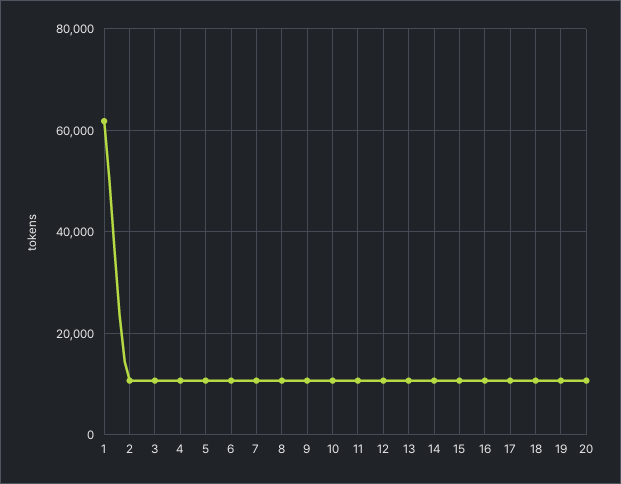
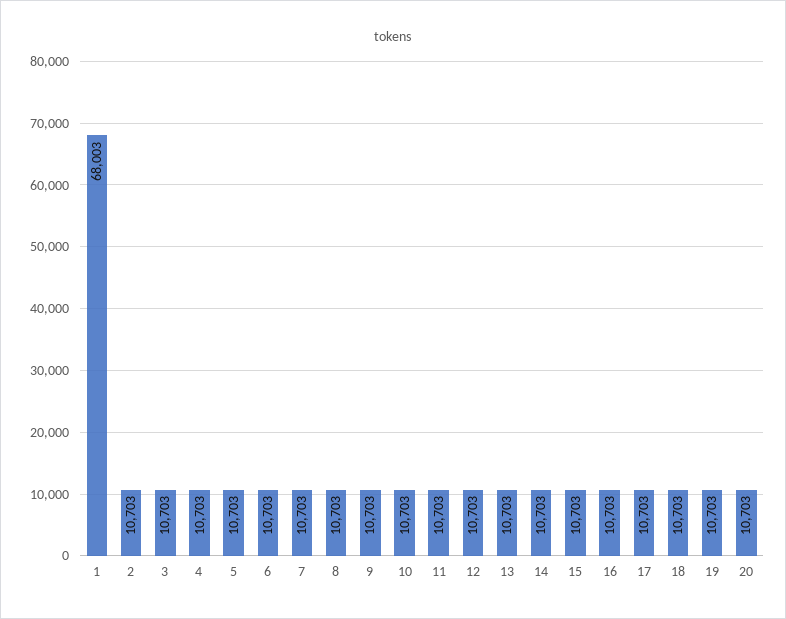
  {
-   "1": 62000,
+   "1": 68003,
    "2": 10703,
    "3": 10703,
    "4": 10703,
    "5": 10703,
    "6": 10703,
    "7": 10703,
    "8": 10703,
    "9": 10703,
    "10": 10703,
    "11": 10703,
    "12": 10703,
    "13": 10703,
    "14": 10703,
    "15": 10703,
    "16": 10703,
    "17": 10703,
    "18": 10703,
    "19": 10703,
    "20": 10703
  }

